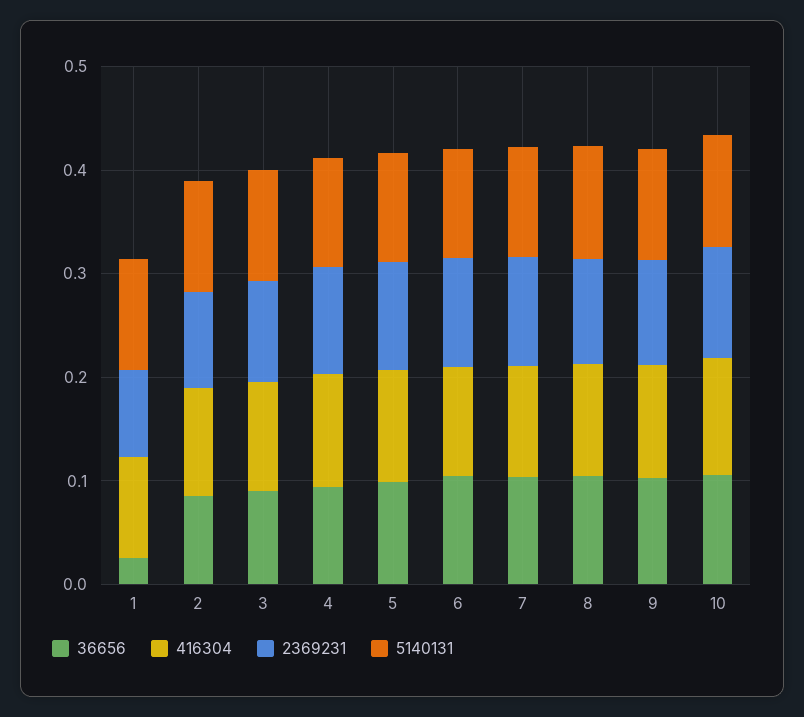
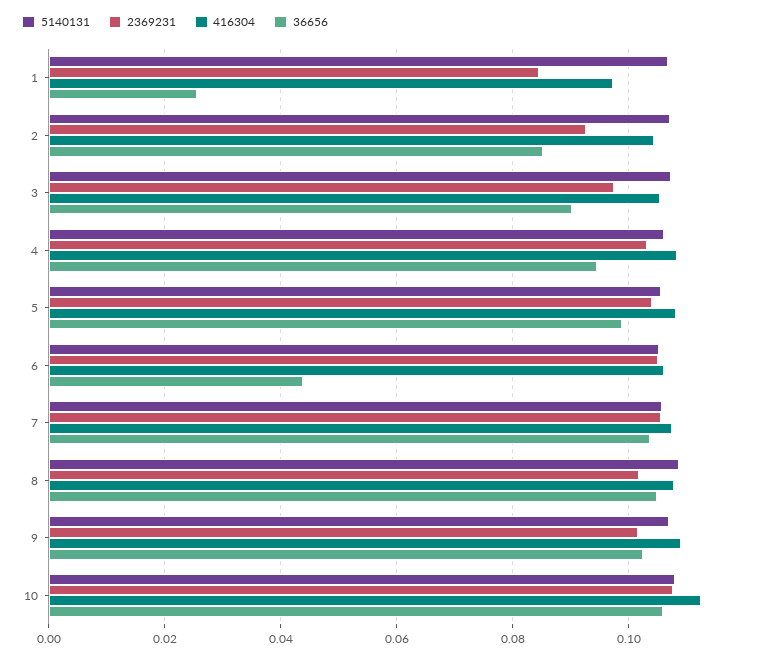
  {
    "36656": {
      "1": 0.026,
      "2": 0.086,
      "3": 0.09,
      "4": 0.094,
      "5": 0.098,
-     "6": 0.1,
+     "6": 0.044,
      "7": 0.104,
      "8": 0.104,
      "9": 0.102,
      "10": 0.106
    },
    "416304": {
      "1": 0.098,
      "2": 0.104,
      "3": 0.106,
      "4": 0.108,
      "5": 0.108,
      "6": 0.106,
      "7": 0.108,
      "8": 0.108,
      "9": 0.11,
      "10": 0.112
    },
    "2369231": {
      "1": 0.084,
      "2": 0.092,
      "3": 0.098,
      "4": 0.104,
      "5": 0.104,
      "6": 0.106,
      "7": 0.106,
      "8": 0.102,
      "9": 0.102,
      "10": 0.108
    },
    "5140131": {
      "1": 0.106,
      "2": 0.108,
      "3": 0.108,
      "4": 0.106,
      "5": 0.106,
      "6": 0.106,
      "7": 0.106,
      "8": 0.108,
      "9": 0.106,
      "10": 0.108
    }
  }

